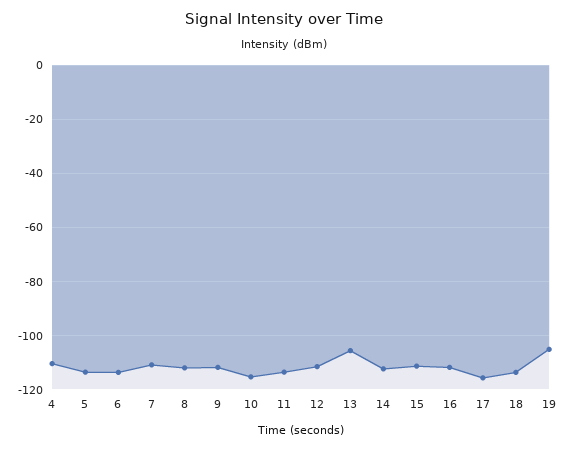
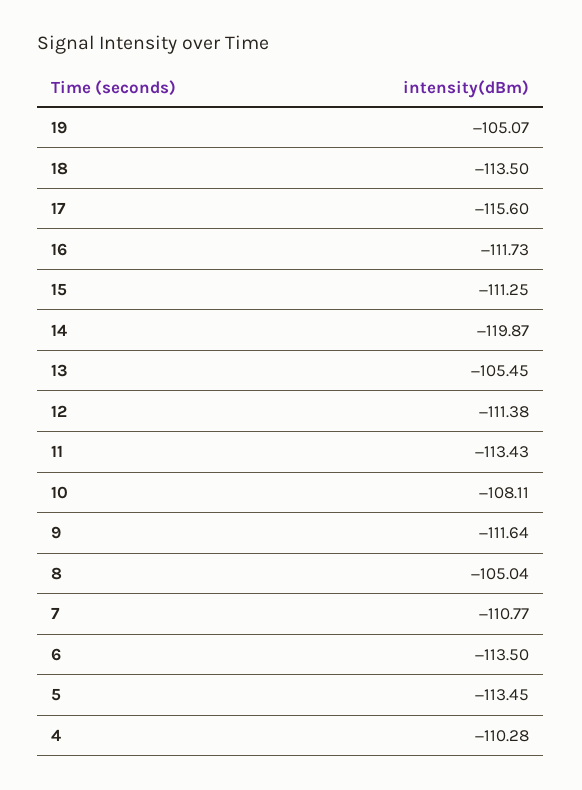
  {
    "4": -110.28,
    "5": -113.45,
    "6": -113.5,
    "7": -110.77,
-   "8": -112.5,
+   "8": -105.04,
    "9": -111.64,
-   "10": -115,
+   "10": -108.11,
    "11": -113.43,
    "12": -111.38,
    "13": -105.45,
-   "14": -112.5,
+   "14": -119.87,
    "15": -111.25,
    "16": -111.73,
    "17": -115.6,
    "18": -113.5,
    "19": -105.07
  }

